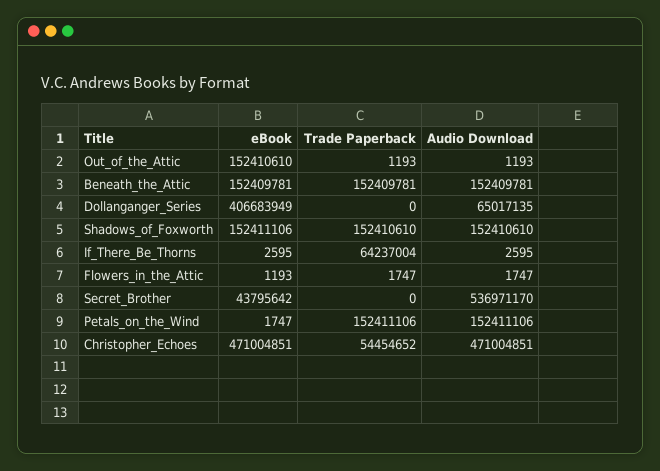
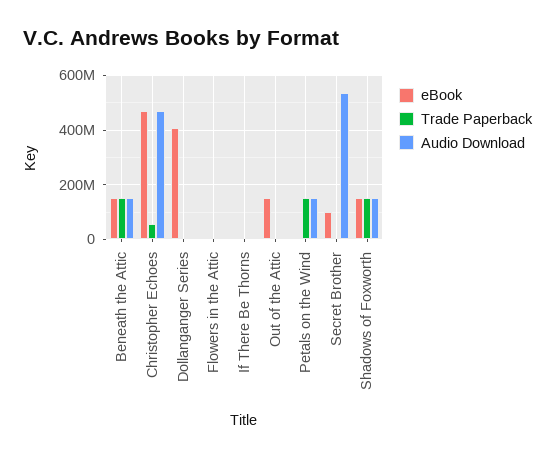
  {
    "eBook": {
      "Out_of_the_Attic": 152410610,
      "Beneath_the_Attic": 152409781,
      "Dollanganger_Series": 406683949,
      "Shadows_of_Foxworth": 152411106,
      "If_There_Be_Thorns": 2595,
      "Flowers_in_the_Attic": 1193,
-     "Secret_Brother": 43795642,
+     "Secret_Brother": 100000000,
      "Petals_on_the_Wind": 1747,
      "Christopher_Echoes": 471004851
    },
    "Trade Paperback": {
      "Out_of_the_Attic": 1193,
      "Beneath_the_Attic": 152409781,
      "Dollanganger_Series": 0,
      "Shadows_of_Foxworth": 152410610,
-     "If_There_Be_Thorns": 64237004,
+     "If_There_Be_Thorns": 0,
      "Flowers_in_the_Attic": 1747,
      "Secret_Brother": 0,
      "Petals_on_the_Wind": 152411106,
      "Christopher_Echoes": 54454652
    },
    "Audio Download": {
      "Out_of_the_Attic": 1193,
      "Beneath_the_Attic": 152409781,
-     "Dollanganger_Series": 65017135,
+     "Dollanganger_Series": 0,
      "Shadows_of_Foxworth": 152410610,
      "If_There_Be_Thorns": 2595,
      "Flowers_in_the_Attic": 1747,
      "Secret_Brother": 536971170,
      "Petals_on_the_Wind": 152411106,
      "Christopher_Echoes": 471004851
    }
  }

